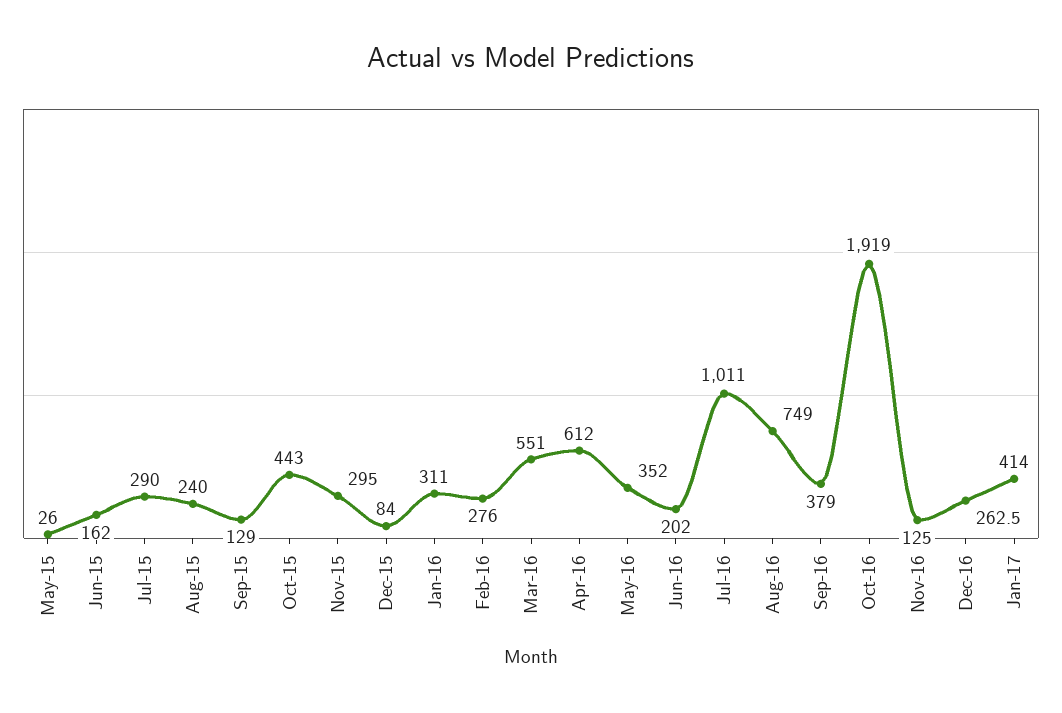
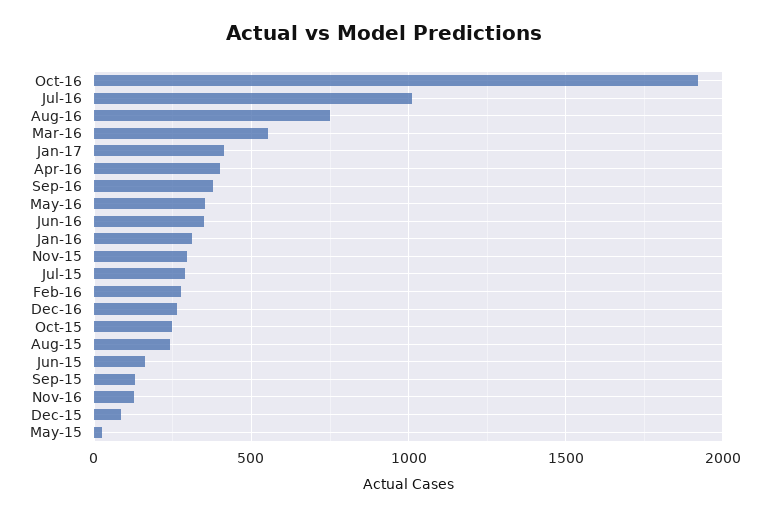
  {
    "May-15": 26,
    "Jun-15": 162,
    "Jul-15": 290,
    "Aug-15": 240,
    "Sep-15": 129,
-   "Oct-15": 443,
+   "Oct-15": 250,
    "Nov-15": 295,
    "Dec-15": 84,
    "Jan-16": 311,
    "Feb-16": 276,
    "Mar-16": 551,
-   "Apr-16": 612,
+   "Apr-16": 400,
    "May-16": 352,
-   "Jun-16": 202,
+   "Jun-16": 350,
    "Jul-16": 1011,
    "Aug-16": 749,
    "Sep-16": 379,
    "Oct-16": 1919,
    "Nov-16": 125,
    "Dec-16": 262.5,
    "Jan-17": 414
  }

